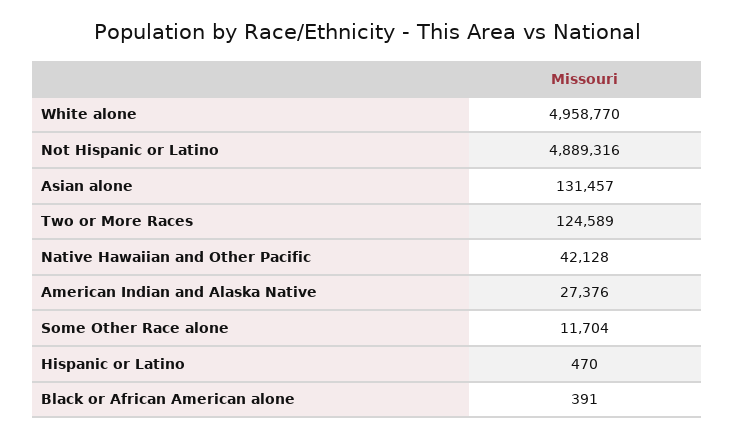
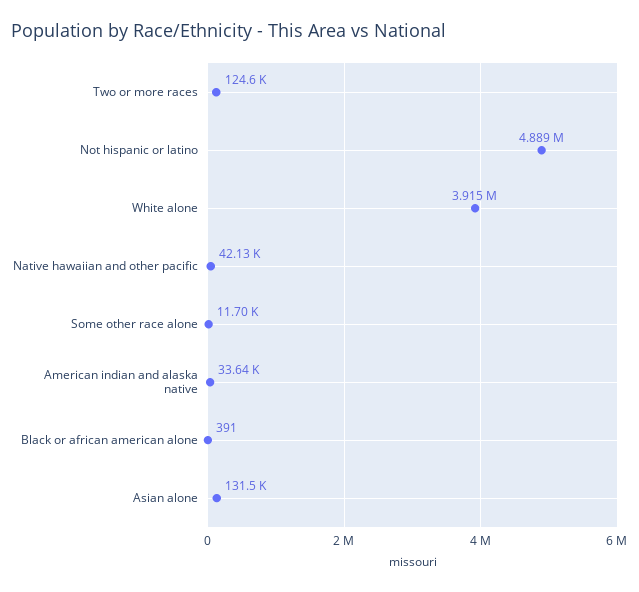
  {
-   "White alone": 4958770,
+   "White alone": 3915000,
    "Not Hispanic or Latino": 4889316,
    "Asian alone": 131457,
    "Two or More Races": 124589,
    "Native Hawaiian and Other Pacific": 42128,
-   "American Indian and Alaska Native": 27376,
+   "American Indian and Alaska Native": 33640,
    "Some Other Race alone": 11704,
-   "Hispanic or Latino": 470,
    "Black or African American alone": 391
  }

